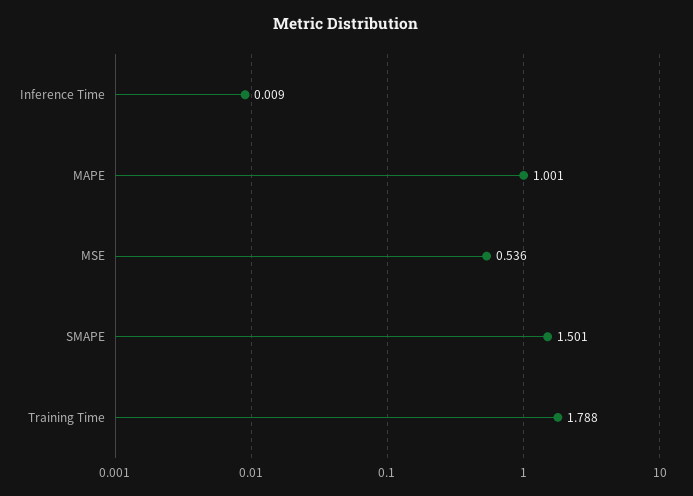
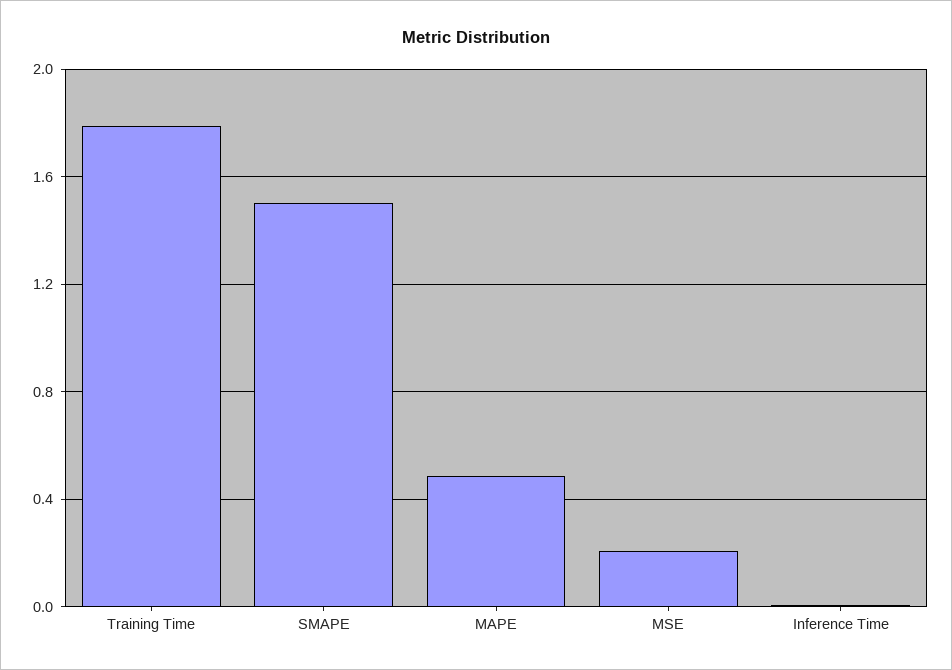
  {
    "Inference Time": 0.009,
-   "MAPE": 1.001,
+   "MAPE": 0.5,
-   "MSE": 0.536,
+   "MSE": 0.2,
    "SMAPE": 1.501,
    "Training Time": 1.788
  }

